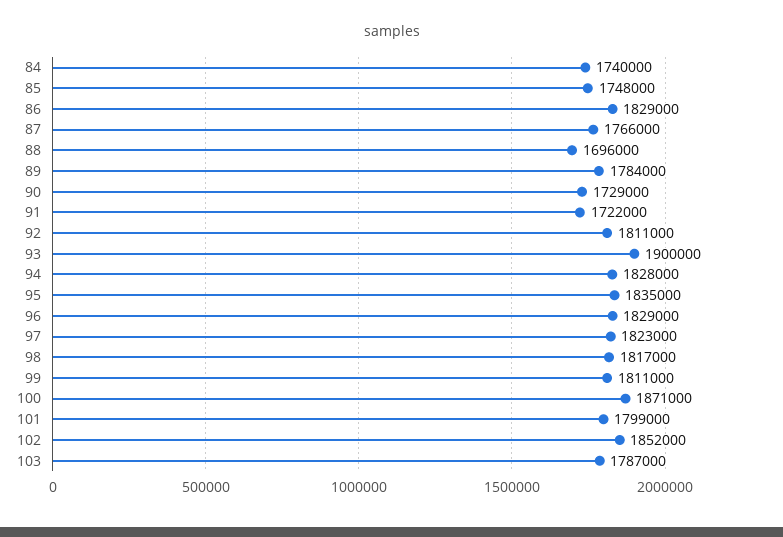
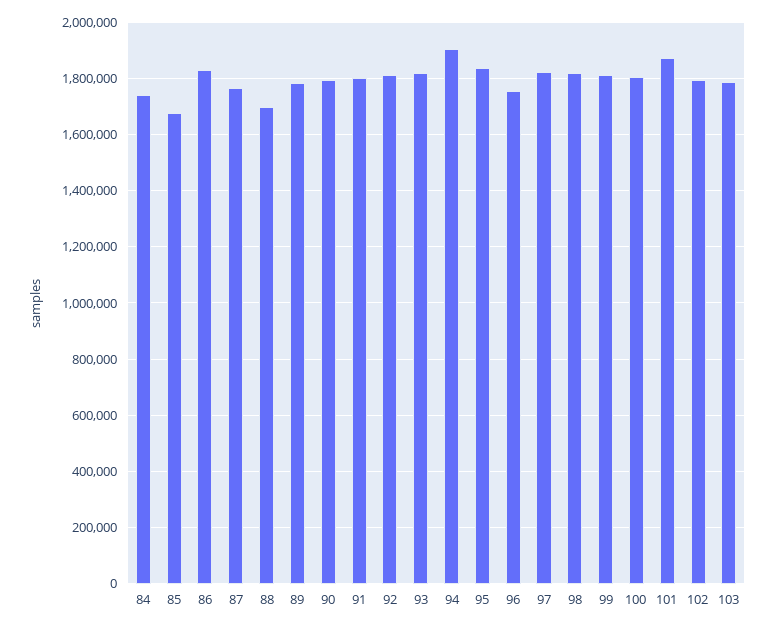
  {
    "84": 1740000,
-   "85": 1748000,
+   "85": 1675000,
    "86": 1829000,
    "87": 1766000,
    "88": 1696000,
    "89": 1784000,
-   "90": 1729000,
+   "90": 1800000,
-   "91": 1722000,
+   "91": 1800000,
    "92": 1811000,
-   "93": 1900000,
+   "93": 1825000,
-   "94": 1828000,
+   "94": 1900000,
    "95": 1835000,
-   "96": 1829000,
+   "96": 1750000,
    "97": 1823000,
    "98": 1817000,
    "99": 1811000,
-   "100": 1871000,
+   "100": 1800000,
-   "101": 1799000,
+   "101": 1875000,
-   "102": 1852000,
+   "102": 1800000,
    "103": 1787000
  }

